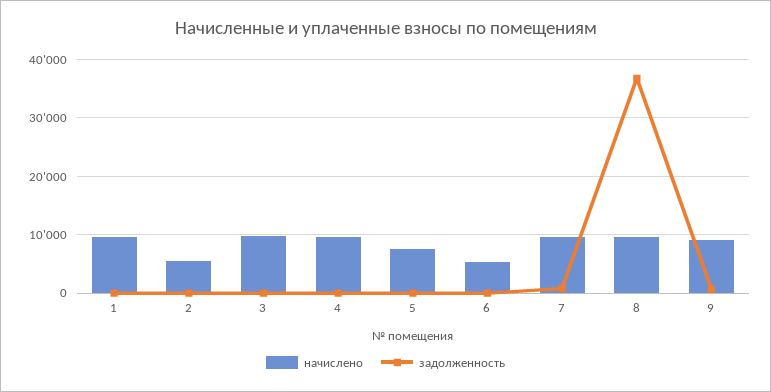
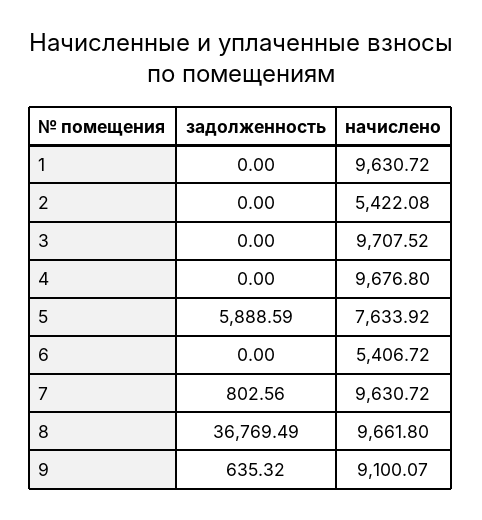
  {
    "начислено": {
      "1": 9630.72,
      "2": 5422.08,
      "3": 9707.52,
      "4": 9676.8,
      "5": 7633.92,
      "6": 5406.72,
      "7": 9630.72,
      "8": 9661.8,
      "9": 9100.07
    },
    "задолженность": {
      "1": 0,
      "2": 0,
      "3": 0,
      "4": 0,
-     "5": 0,
+     "5": 5888.59,
      "6": 0,
      "7": 802.56,
      "8": 36769.49,
      "9": 635.32
    }
  }

